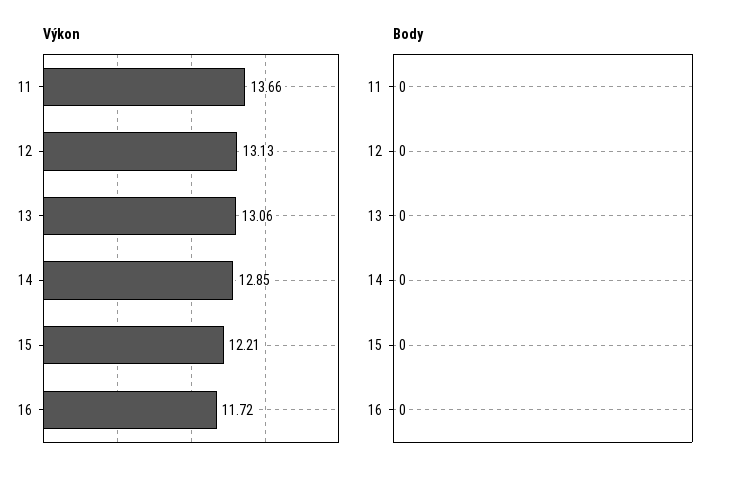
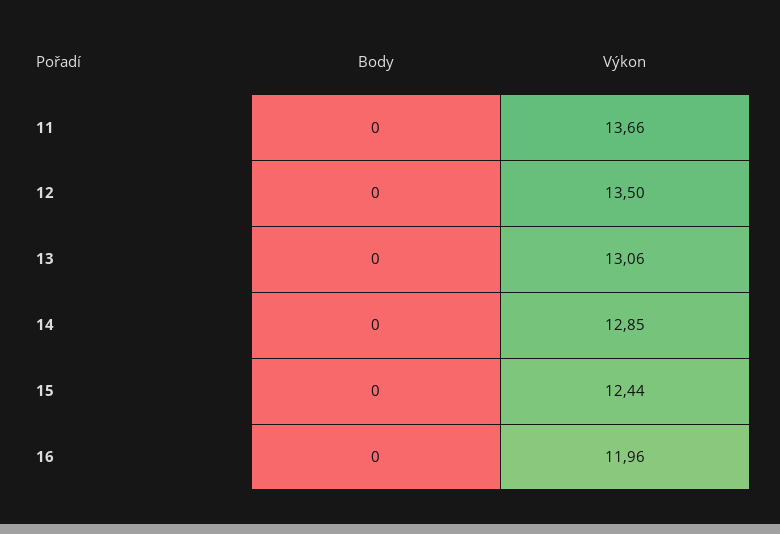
  {
    "Výkon": {
      "11": 13.66,
-     "12": 13.13,
+     "12": 13.5,
      "13": 13.06,
      "14": 12.85,
-     "15": 12.21,
+     "15": 12.44,
-     "16": 11.72
+     "16": 11.96
    },
    "Body": {
      "11": 0,
      "12": 0,
      "13": 0,
      "14": 0,
      "15": 0,
      "16": 0
    }
  }

